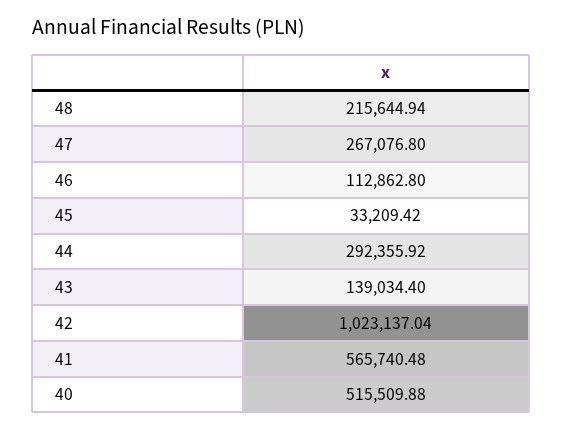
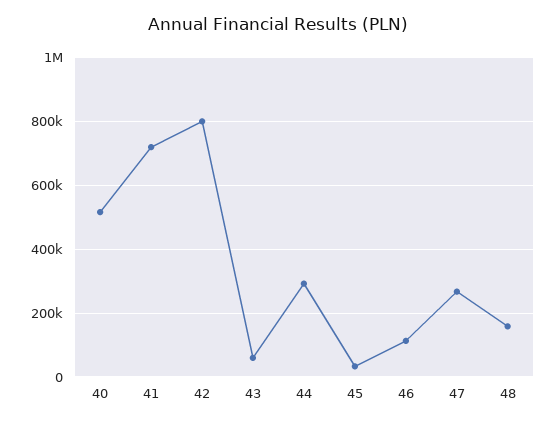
  {
-   "48": 215644.94,
+   "48": 160000,
    "47": 267076.8,
    "46": 112862.8,
    "45": 33209.42,
    "44": 292355.92,
-   "43": 139034.4,
+   "43": 60000,
-   "42": 1023137.04,
+   "42": 800000,
-   "41": 565740.48,
+   "41": 720000,
    "40": 515509.88
  }

